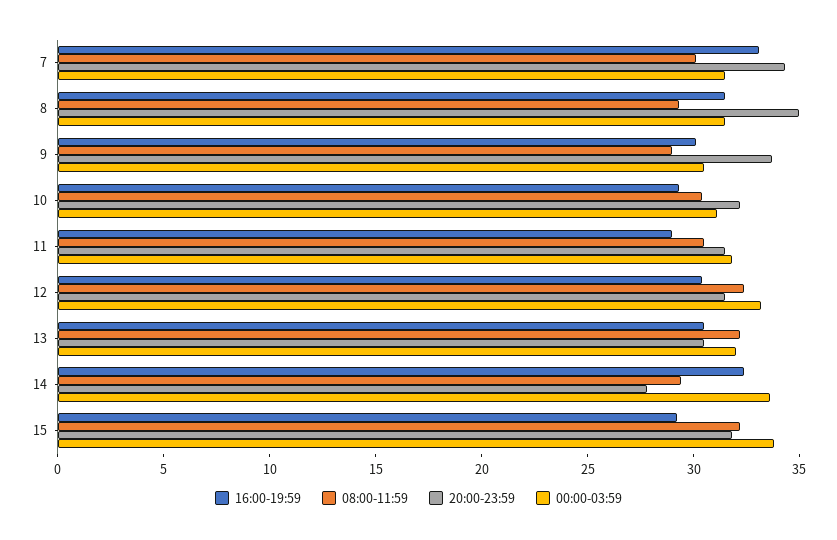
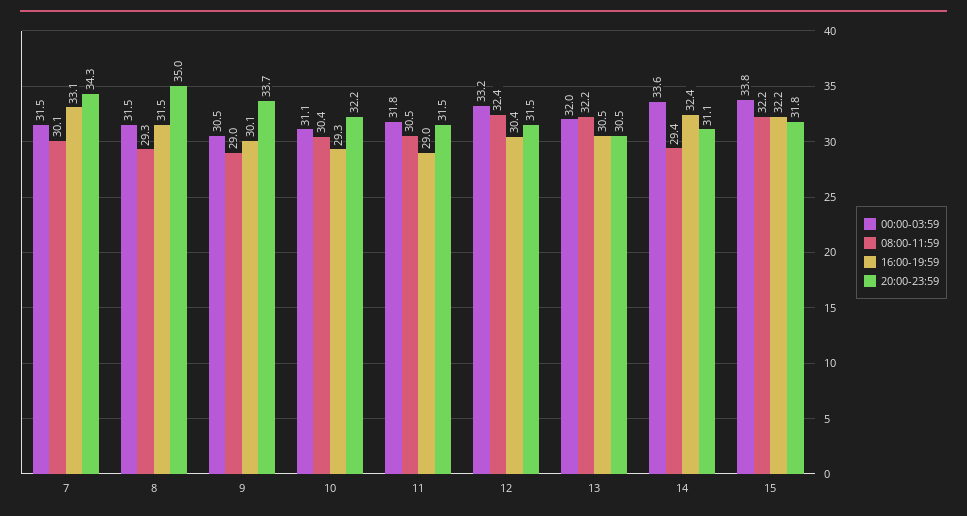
  {
    "16:00-19:59": {
      "7": 33.1,
      "8": 31.5,
      "9": 30.1,
      "10": 29.3,
      "11": 29,
      "12": 30.4,
      "13": 30.5,
      "14": 32.4,
-     "15": 29
+     "15": 32.2
    },
    "08:00-11:59": {
      "7": 30.1,
      "8": 29.3,
      "9": 29,
      "10": 30.4,
      "11": 30.5,
      "12": 32.4,
      "13": 32.2,
      "14": 29.4,
      "15": 32.2
    },
    "20:00-23:59": {
      "7": 34.3,
      "8": 35,
      "9": 33.7,
      "10": 32.2,
      "11": 31.5,
      "12": 31.5,
      "13": 30.5,
-     "14": 28,
+     "14": 31.1,
      "15": 31.8
    },
    "00:00-03:59": {
      "7": 31.5,
      "8": 31.5,
      "9": 30.5,
      "10": 31.1,
      "11": 31.8,
      "12": 33.2,
      "13": 32,
      "14": 33.6,
      "15": 33.8
    }
  }

